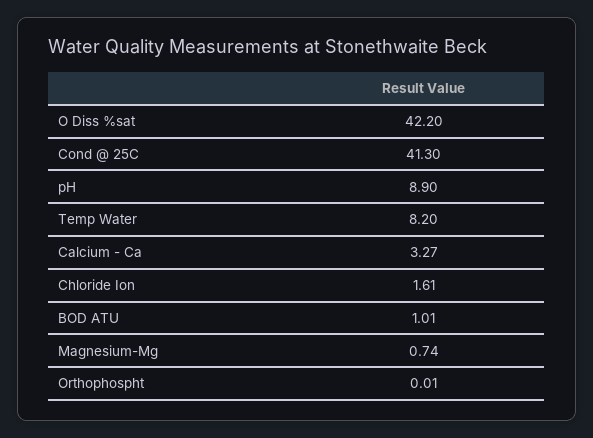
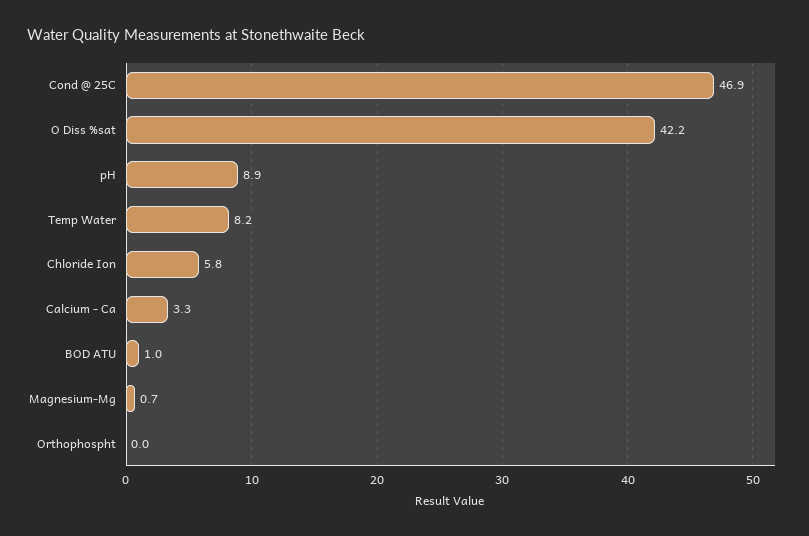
  {
    "O Diss %sat": 42.2,
-   "Cond @ 25C": 41.3,
+   "Cond @ 25C": 46.9,
    "pH": 8.9,
    "Temp Water": 8.2,
    "Calcium - Ca": 3.27,
-   "Chloride Ion": 1.61,
+   "Chloride Ion": 5.8,
    "BOD ATU": 1.01,
    "Magnesium-Mg": 0.74,
    "Orthophospht": 0.01
  }

